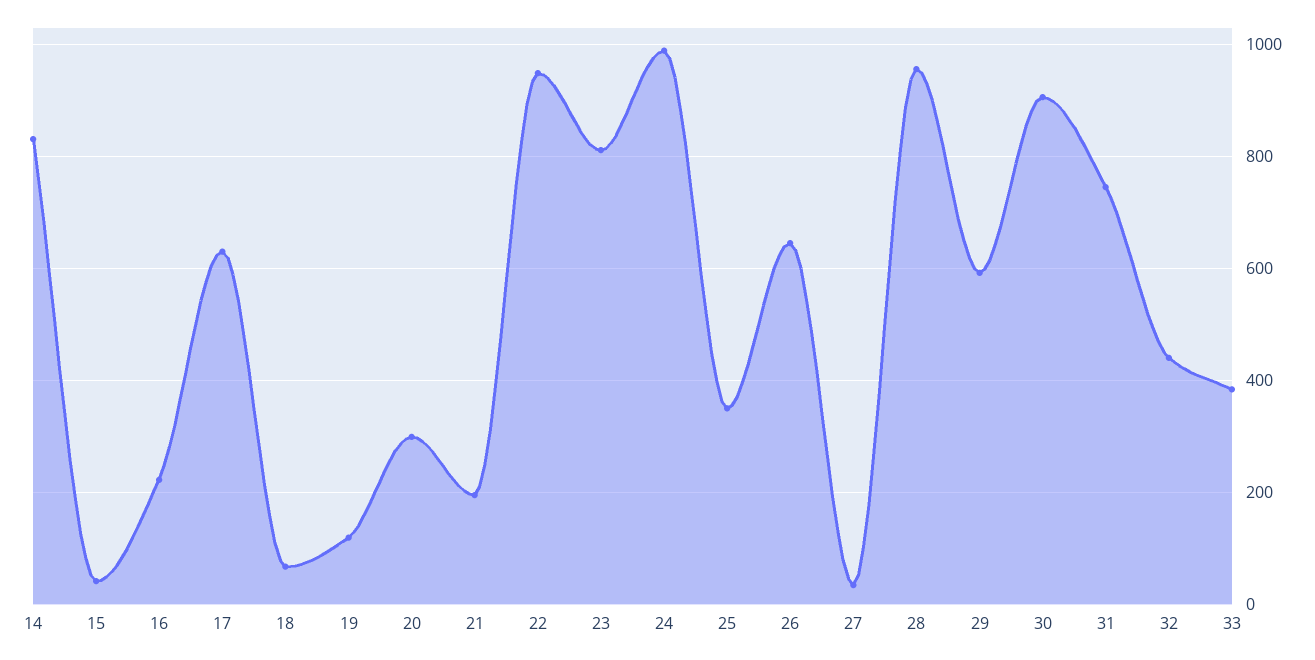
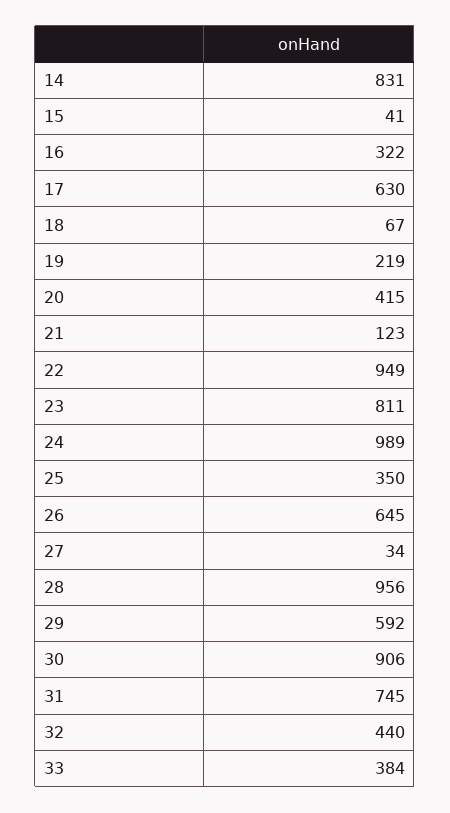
  {
    "14": 831,
    "15": 41,
-   "16": 220,
+   "16": 322,
    "17": 630,
    "18": 67,
-   "19": 120,
+   "19": 219,
-   "20": 300,
+   "20": 415,
-   "21": 200,
+   "21": 123,
    "22": 949,
    "23": 811,
    "24": 989,
    "25": 350,
    "26": 645,
    "27": 34,
    "28": 956,
    "29": 592,
    "30": 906,
    "31": 745,
    "32": 440,
    "33": 384
  }

